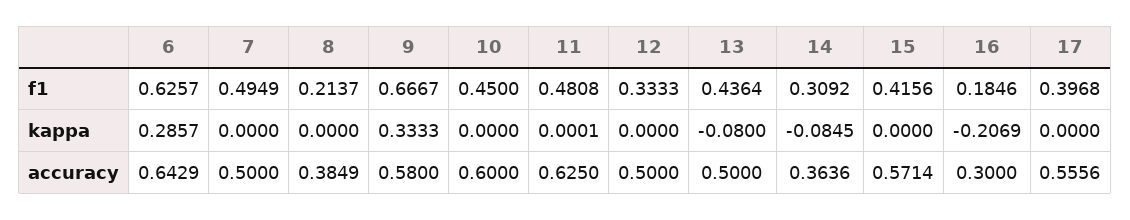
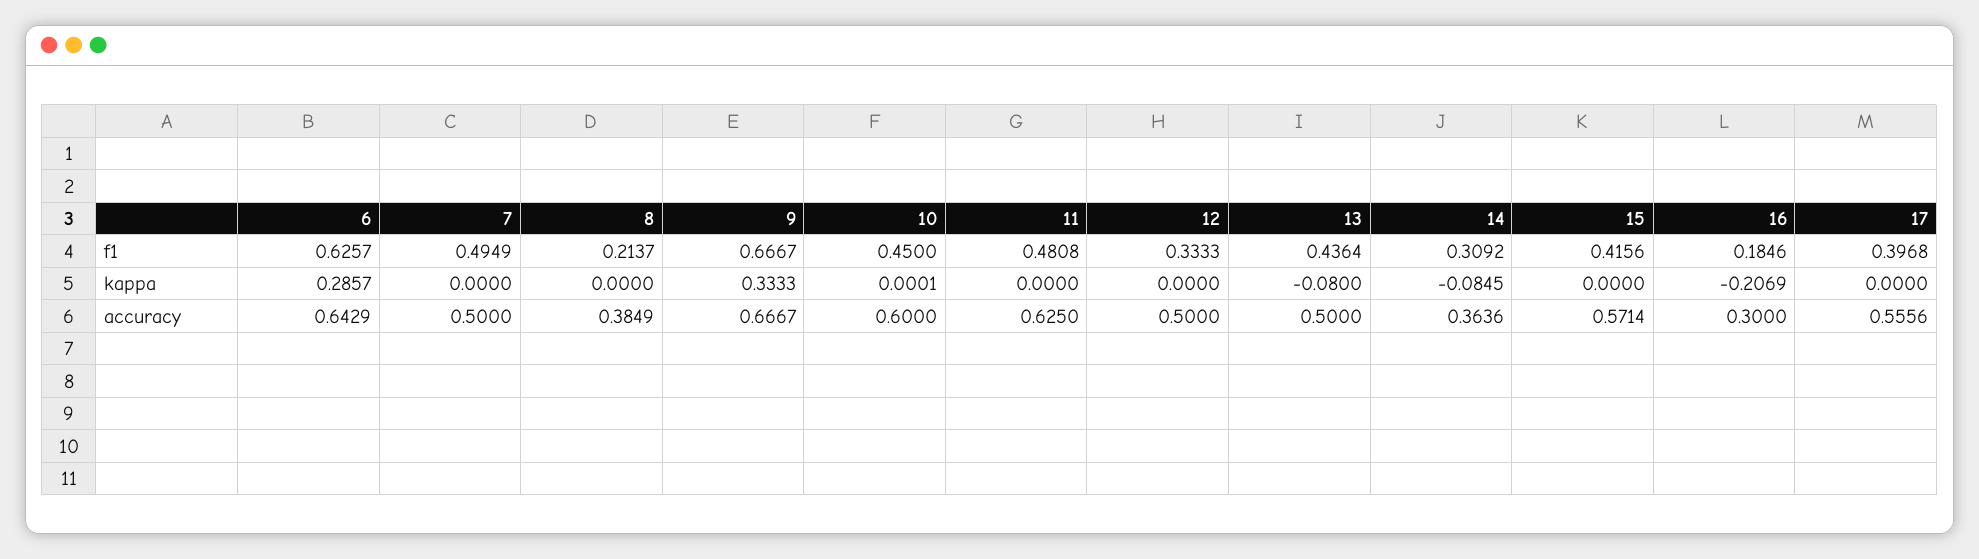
  {
    "6": {
      "f1": 0.6257,
      "kappa": 0.2857,
      "accuracy": 0.6429
    },
    "7": {
      "f1": 0.4949,
      "kappa": 0,
      "accuracy": 0.5
    },
    "8": {
      "f1": 0.2137,
      "kappa": 0,
      "accuracy": 0.3849
    },
    "9": {
      "f1": 0.6667,
      "kappa": 0.3333,
-     "accuracy": 0.58
+     "accuracy": 0.6667
    },
    "10": {
      "f1": 0.45,
-     "kappa": 0,
+     "kappa": 0.0001,
      "accuracy": 0.6
    },
    "11": {
      "f1": 0.4808,
-     "kappa": 0.0001,
+     "kappa": 0,
      "accuracy": 0.625
    },
    "12": {
      "f1": 0.3333,
      "kappa": 0,
      "accuracy": 0.5
    },
    "13": {
      "f1": 0.4364,
      "kappa": -0.08,
      "accuracy": 0.5
    },
    "14": {
      "f1": 0.3092,
      "kappa": -0.0845,
      "accuracy": 0.3636
    },
    "15": {
      "f1": 0.4156,
      "kappa": 0,
      "accuracy": 0.5714
    },
    "16": {
      "f1": 0.1846,
      "kappa": -0.2069,
      "accuracy": 0.3
    },
    "17": {
      "f1": 0.3968,
      "kappa": 0,
      "accuracy": 0.5556
    }
  }

